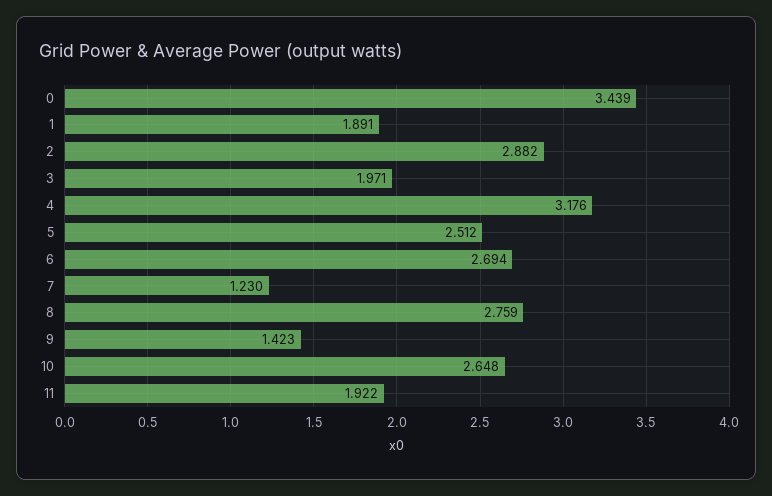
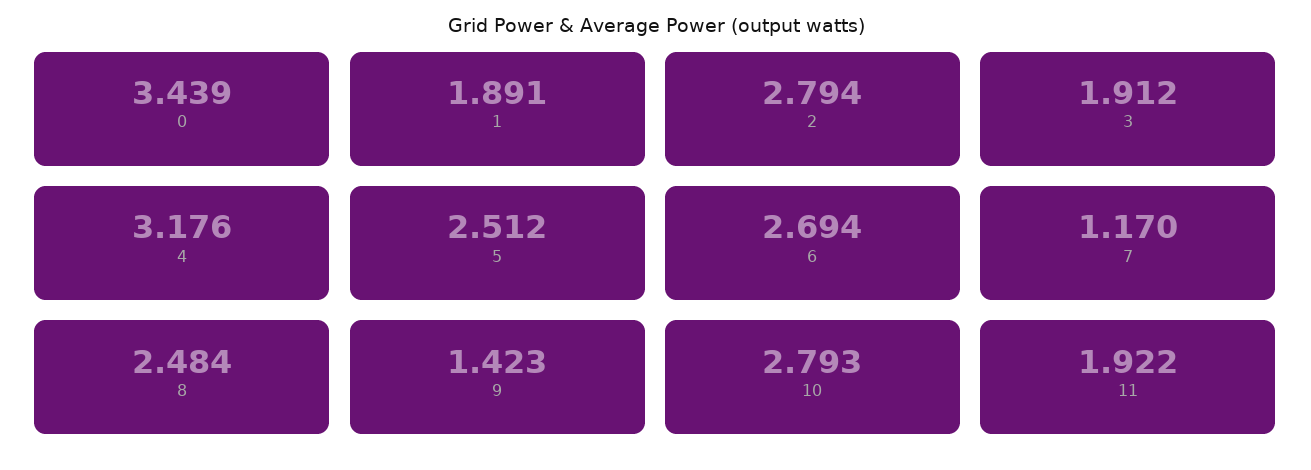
  {
    "0": 3.439,
    "1": 1.891,
-   "2": 2.882,
+   "2": 2.794,
-   "3": 1.971,
+   "3": 1.912,
    "4": 3.176,
    "5": 2.512,
    "6": 2.694,
-   "7": 1.23,
+   "7": 1.17,
-   "8": 2.759,
+   "8": 2.484,
    "9": 1.423,
-   "10": 2.648,
+   "10": 2.793,
    "11": 1.922
  }

